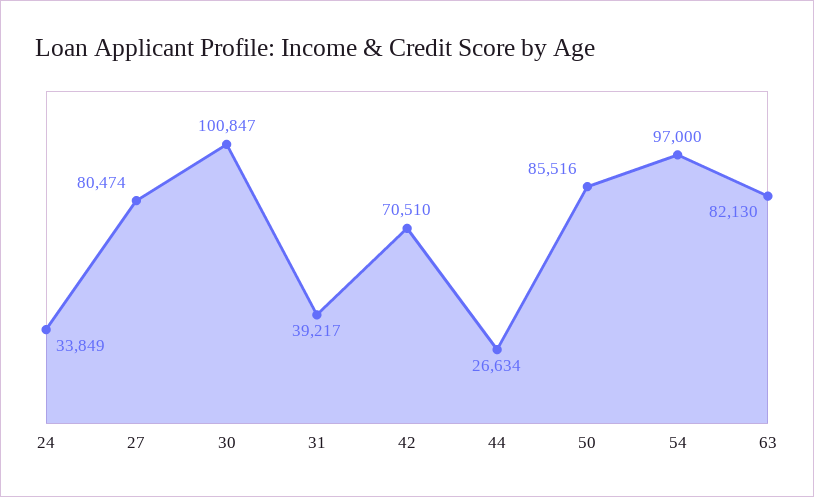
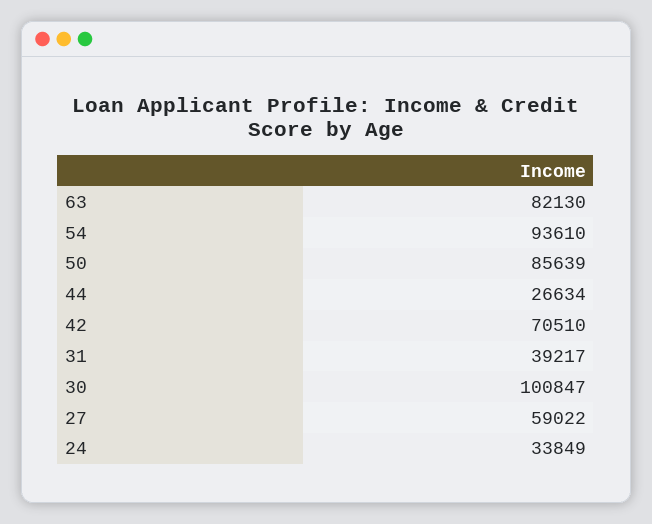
  {
    "24": 33849,
-   "27": 80474,
+   "27": 59022,
    "30": 100847,
    "31": 39217,
    "42": 70510,
    "44": 26634,
-   "50": 85516,
+   "50": 85639,
-   "54": 97000,
+   "54": 93610,
    "63": 82130
  }

